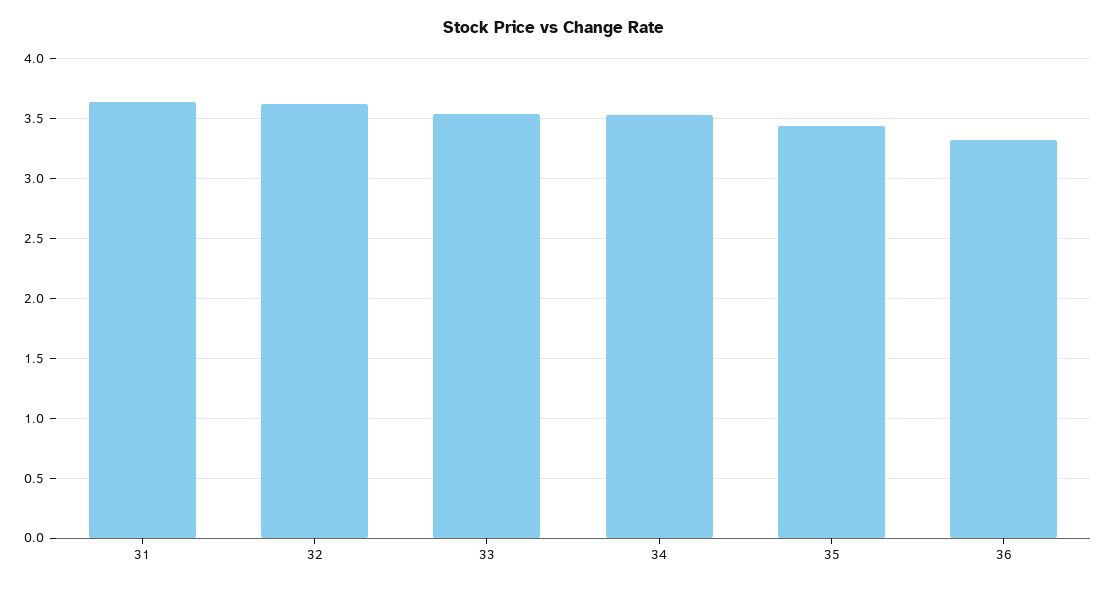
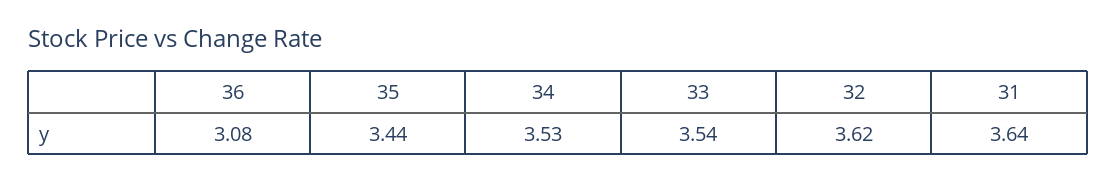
  {
    "31": 3.64,
    "32": 3.62,
    "33": 3.54,
    "34": 3.53,
    "35": 3.44,
-   "36": 3.3
+   "36": 3.08
  }

